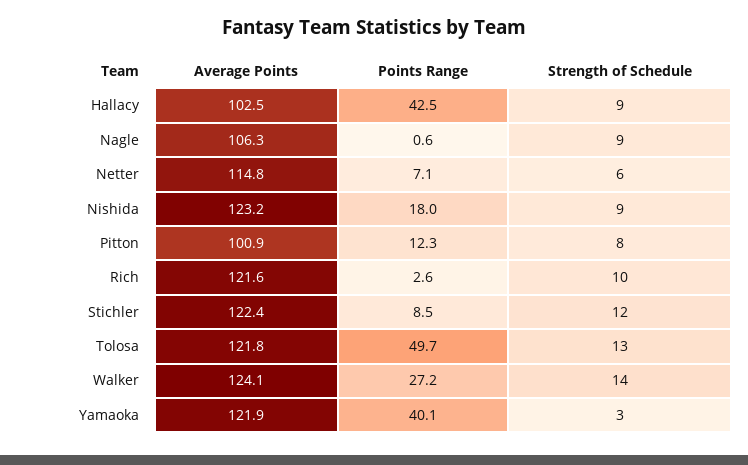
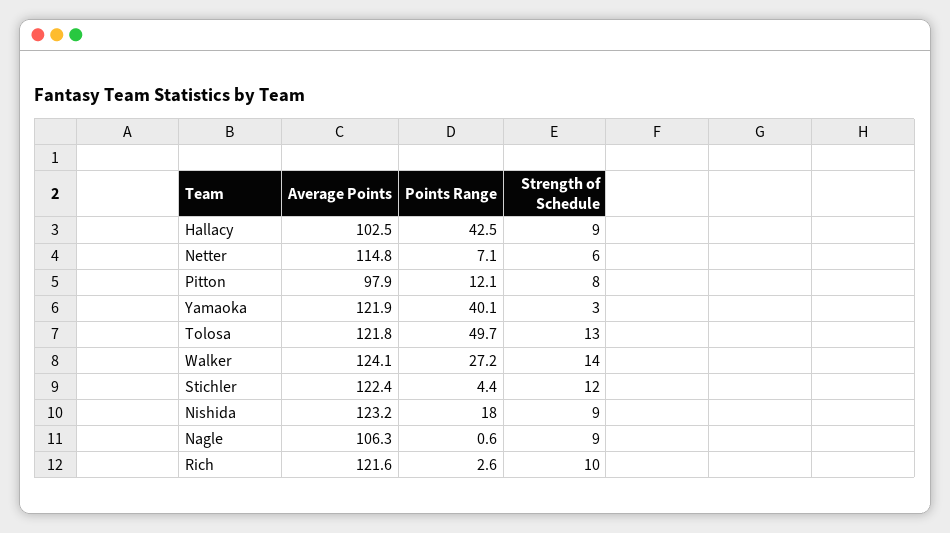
  {
    "Average Points": {
      "Hallacy": 102.5,
      "Nagle": 106.3,
      "Netter": 114.8,
      "Nishida": 123.2,
-     "Pitton": 100.9,
+     "Pitton": 97.9,
      "Rich": 121.6,
      "Stichler": 122.4,
      "Tolosa": 121.8,
      "Walker": 124.1,
      "Yamaoka": 121.9
    },
    "Points Range": {
      "Hallacy": 42.5,
      "Nagle": 0.6,
      "Netter": 7.1,
      "Nishida": 18,
-     "Pitton": 12.3,
+     "Pitton": 12.1,
      "Rich": 2.6,
-     "Stichler": 8.5,
+     "Stichler": 4.4,
      "Tolosa": 49.7,
      "Walker": 27.2,
      "Yamaoka": 40.1
    },
    "Strength of Schedule": {
      "Hallacy": 9,
      "Nagle": 9,
      "Netter": 6,
      "Nishida": 9,
      "Pitton": 8,
      "Rich": 10,
      "Stichler": 12,
      "Tolosa": 13,
      "Walker": 14,
      "Yamaoka": 3
    }
  }

